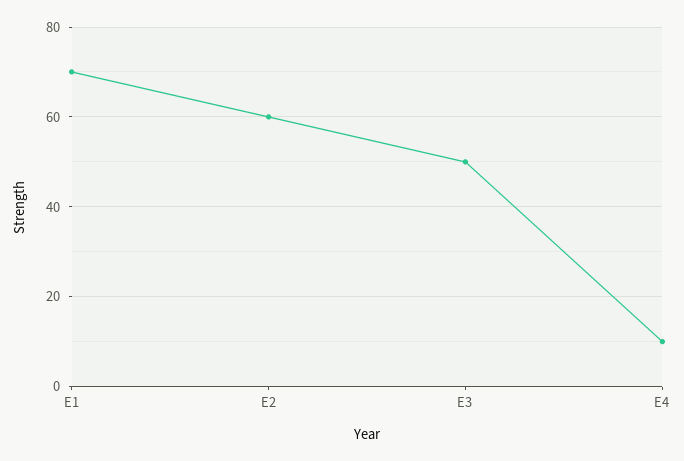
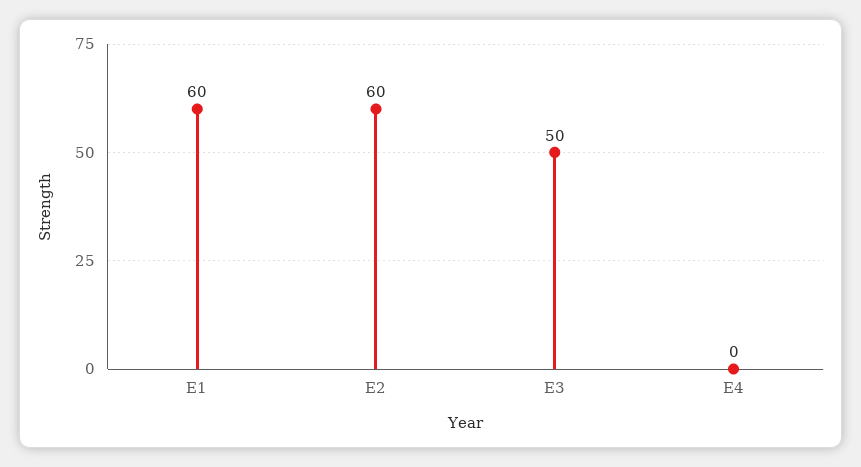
  {
-   "E1": 70,
+   "E1": 60,
    "E2": 60,
    "E3": 50,
-   "E4": 10
+   "E4": 0
  }

